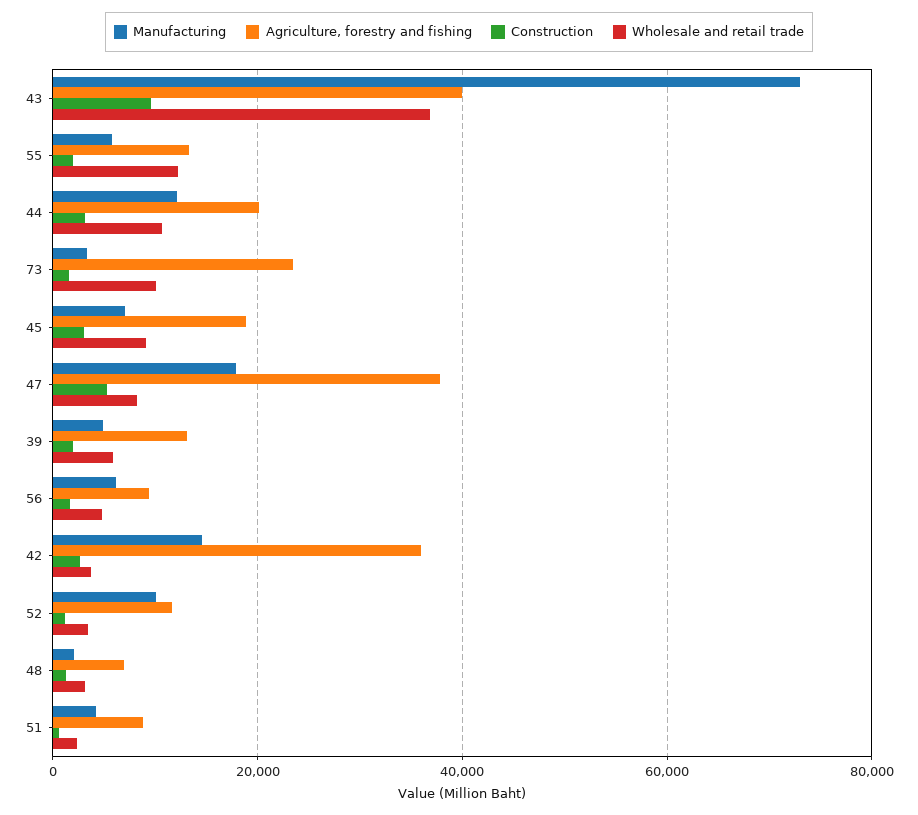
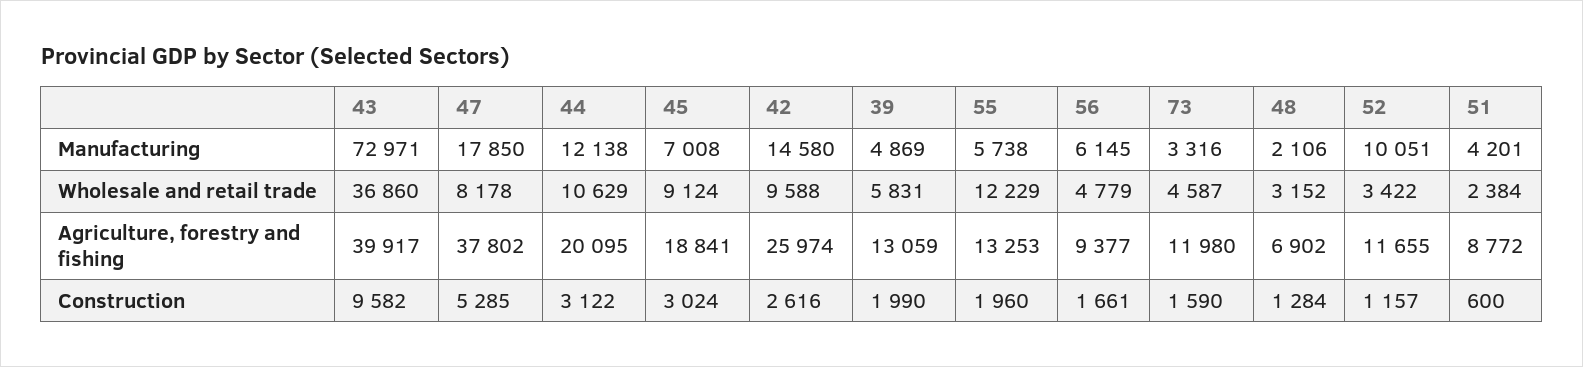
  {
    "Manufacturing": {
      "43": 72971,
      "55": 5738,
      "44": 12138,
      "73": 3316,
      "45": 7008,
      "47": 17850,
      "39": 4869,
      "56": 6145,
      "42": 14580,
      "52": 10051,
      "48": 2106,
      "51": 4201
    },
    "Agriculture, forestry and fishing": {
      "43": 39917,
      "55": 13253,
      "44": 20095,
-     "73": 24000,
+     "73": 11980,
      "45": 18841,
      "47": 37802,
      "39": 13059,
      "56": 9377,
-     "42": 36000,
+     "42": 25974,
      "52": 11655,
      "48": 6902,
      "51": 8772
    },
    "Construction": {
      "43": 9582,
      "55": 1960,
      "44": 3122,
      "73": 1590,
      "45": 3024,
      "47": 5285,
      "39": 1990,
      "56": 1661,
      "42": 2616,
      "52": 1157,
      "48": 1284,
      "51": 600
    },
    "Wholesale and retail trade": {
      "43": 36860,
      "55": 12229,
      "44": 10629,
-     "73": 10000,
+     "73": 4587,
      "45": 9124,
      "47": 8178,
      "39": 5831,
      "56": 4779,
-     "42": 4000,
+     "42": 9588,
      "52": 3422,
      "48": 3152,
      "51": 2384
    }
  }

